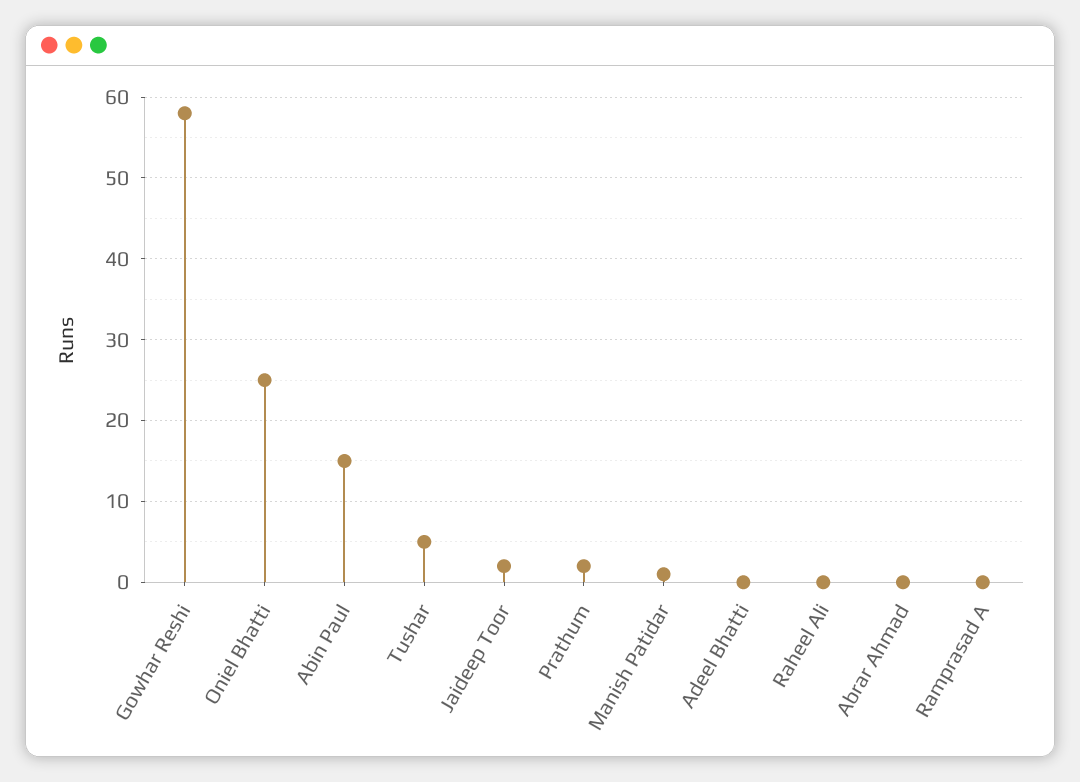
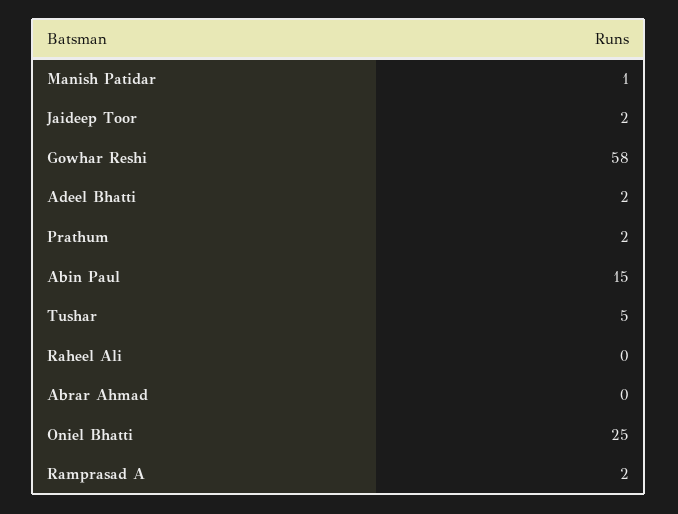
  {
    "Gowhar Reshi": 58,
    "Oniel Bhatti": 25,
    "Abin Paul": 15,
    "Tushar": 5,
    "Jaideep Toor": 2,
    "Prathum": 2,
    "Manish Patidar": 1,
-   "Adeel Bhatti": 0,
+   "Adeel Bhatti": 2,
    "Raheel Ali": 0,
    "Abrar Ahmad": 0,
-   "Ramprasad A": 0
+   "Ramprasad A": 2
  }

